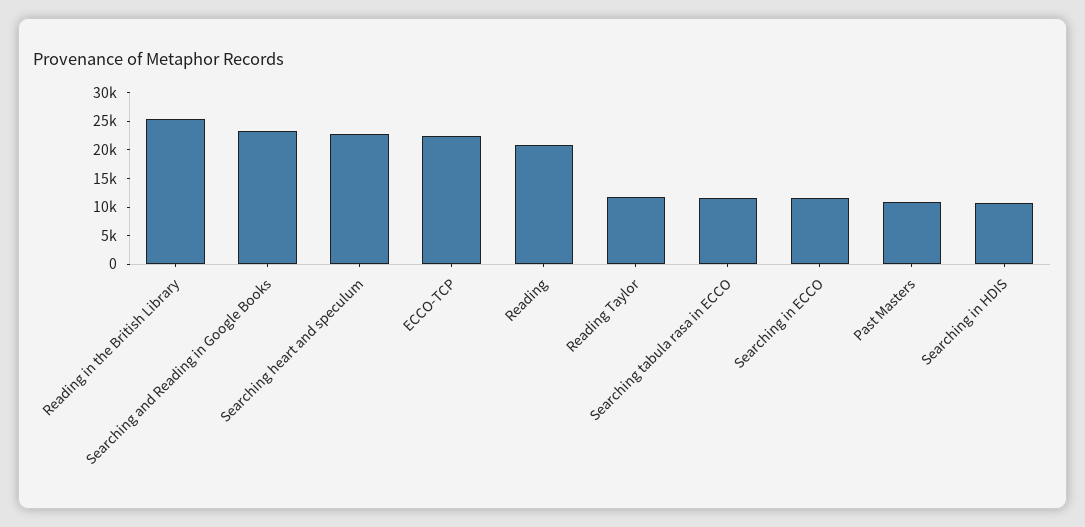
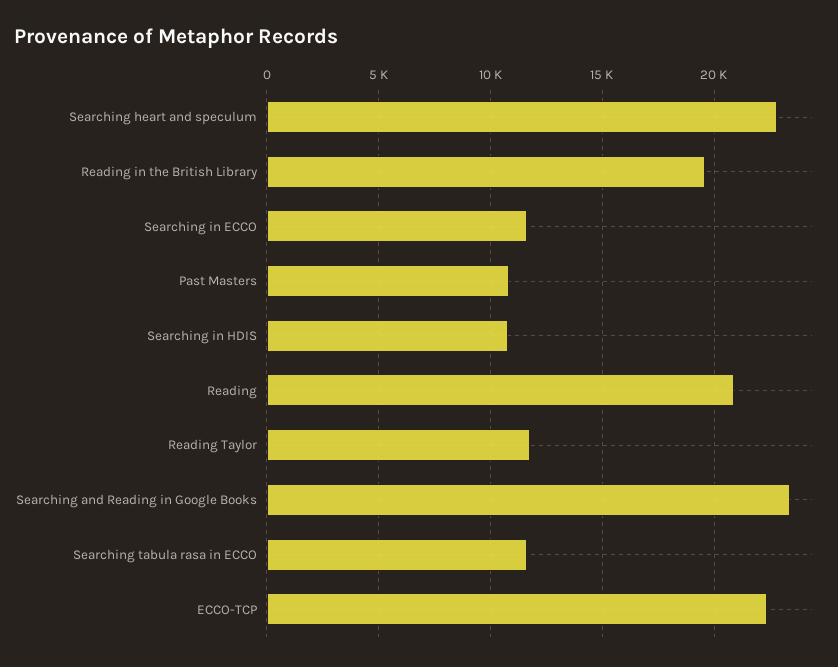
  {
-   "Reading in the British Library": 25000,
+   "Reading in the British Library": 19500,
    "Searching and Reading in Google Books": 23500,
    "Searching heart and speculum": 23000,
    "ECCO-TCP": 22500,
    "Reading": 21000,
    "Reading Taylor": 12000,
    "Searching tabula rasa in ECCO": 11500,
    "Searching in ECCO": 11500,
    "Past Masters": 11000,
    "Searching in HDIS": 11000
  }

